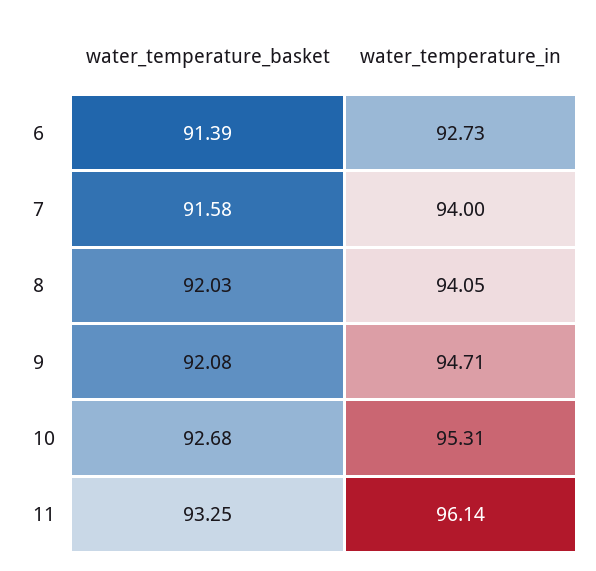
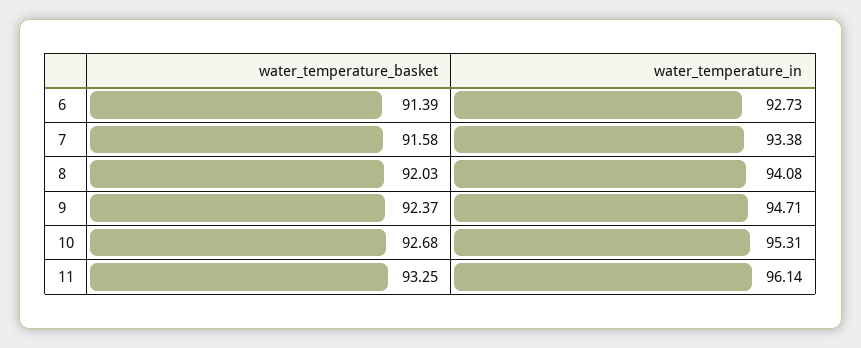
  {
    "water_temperature_basket": {
      "6": 91.39,
      "7": 91.58,
      "8": 92.03,
-     "9": 92.08,
+     "9": 92.37,
      "10": 92.68,
      "11": 93.25
    },
    "water_temperature_in": {
      "6": 92.73,
-     "7": 94,
+     "7": 93.38,
-     "8": 94.05,
+     "8": 94.08,
      "9": 94.71,
      "10": 95.31,
      "11": 96.14
    }
  }

